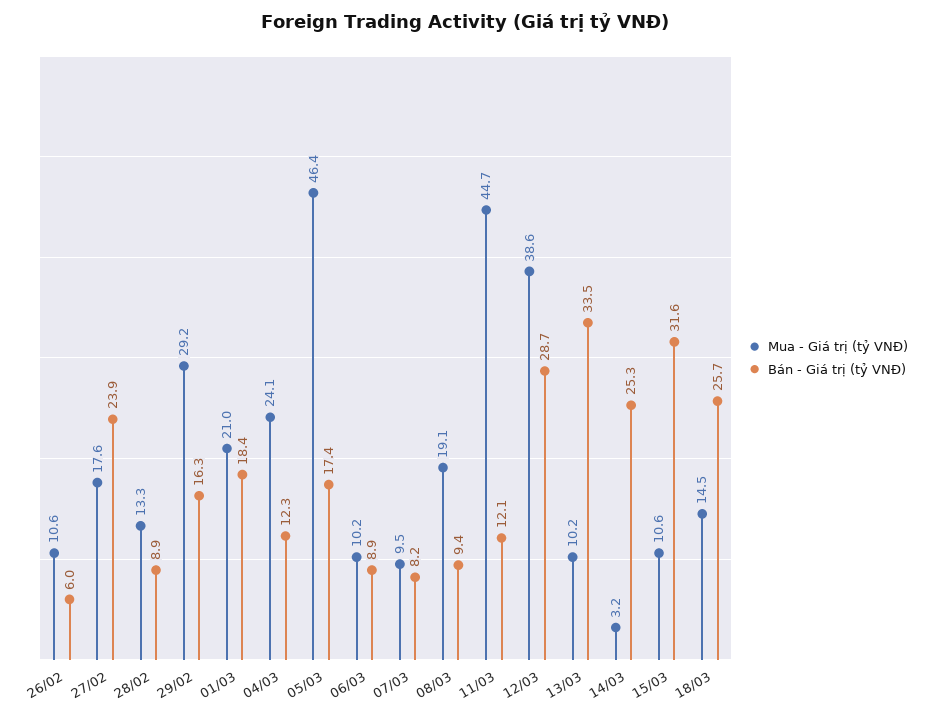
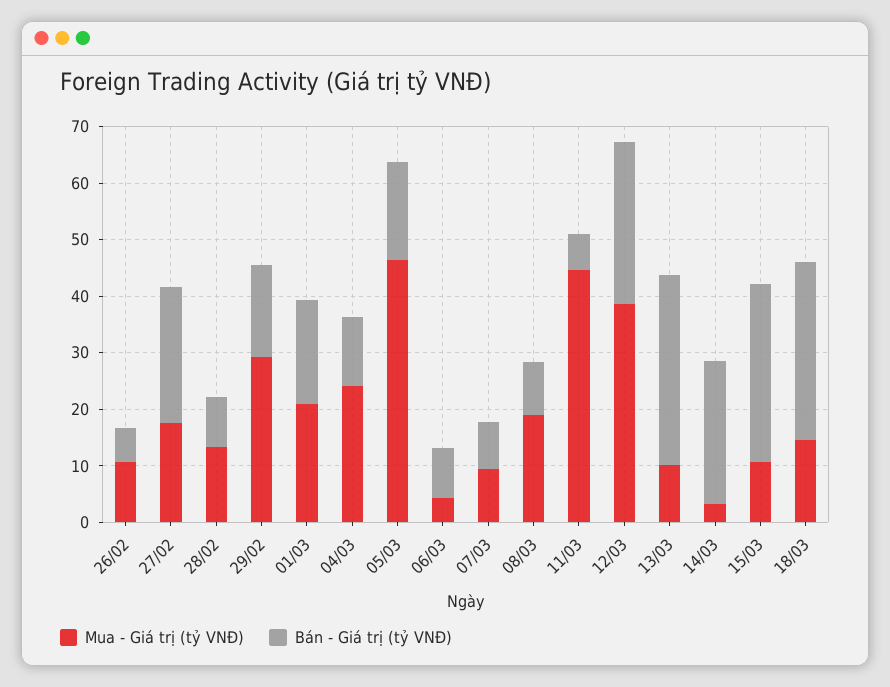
  {
    "Mua - Giá trị (tỷ VNĐ)": {
      "26/02": 10.6,
      "27/02": 17.6,
      "28/02": 13.3,
      "29/02": 29.2,
      "01/03": 21,
      "04/03": 24.1,
      "05/03": 46.4,
-     "06/03": 10.2,
+     "06/03": 4,
      "07/03": 9.5,
      "08/03": 19.1,
      "11/03": 44.7,
      "12/03": 38.6,
      "13/03": 10.2,
      "14/03": 3.2,
      "15/03": 10.6,
      "18/03": 14.5
    },
    "Bán - Giá trị (tỷ VNĐ)": {
      "26/02": 6,
      "27/02": 23.9,
      "28/02": 8.9,
      "29/02": 16.3,
      "01/03": 18.4,
      "04/03": 12.3,
      "05/03": 17.4,
      "06/03": 8.9,
      "07/03": 8.2,
      "08/03": 9.4,
-     "11/03": 12.1,
+     "11/03": 6,
      "12/03": 28.7,
      "13/03": 33.5,
      "14/03": 25.3,
      "15/03": 31.6,
-     "18/03": 25.7
+     "18/03": 32
    }
  }

